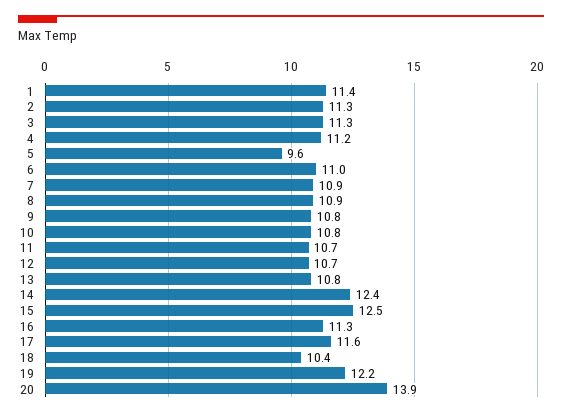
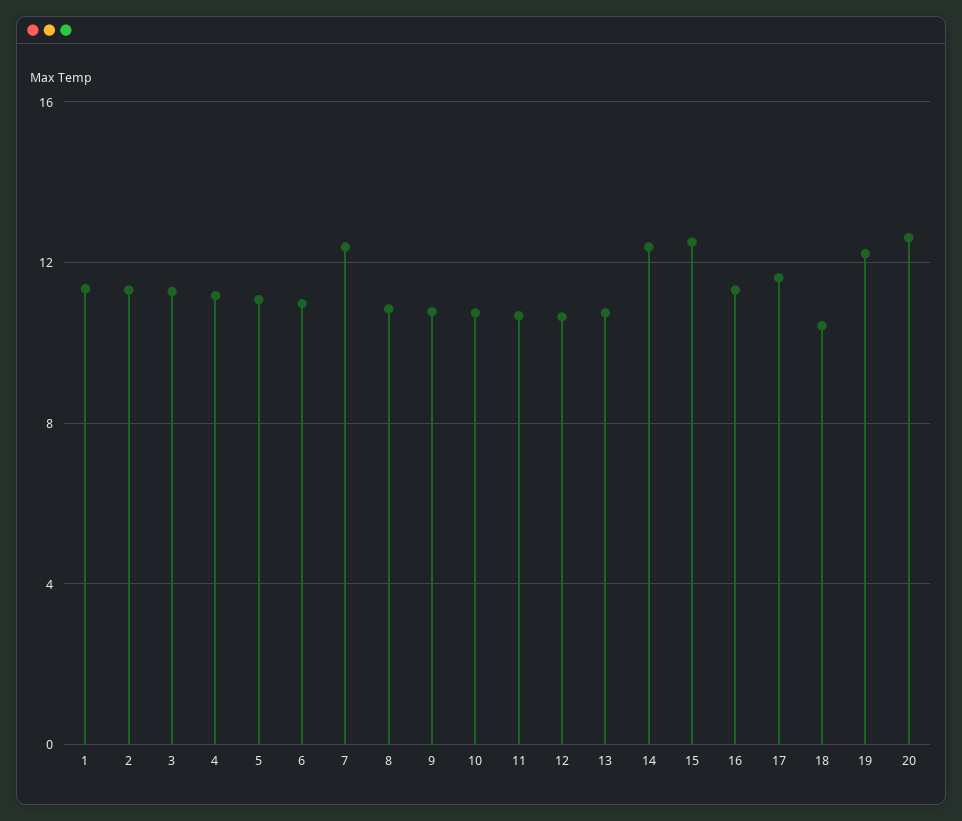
  {
    "1": 11.4,
    "2": 11.3,
    "3": 11.3,
    "4": 11.2,
-   "5": 9.6,
+   "5": 11,
    "6": 11,
-   "7": 10.9,
+   "7": 12.5,
    "8": 10.9,
    "9": 10.8,
    "10": 10.8,
    "11": 10.7,
    "12": 10.7,
    "13": 10.8,
    "14": 12.4,
    "15": 12.5,
    "16": 11.3,
    "17": 11.6,
    "18": 10.4,
    "19": 12.2,
-   "20": 13.9
+   "20": 12.5
  }

